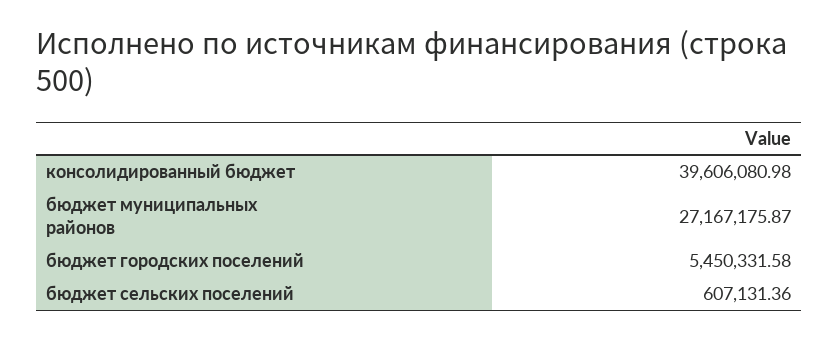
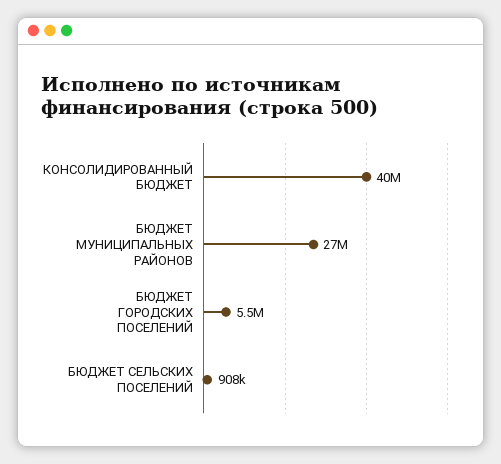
  {
    "консолидированный бюджет": 39606080.98,
    "бюджет муниципальных районов": 27167175.87,
    "бюджет городских поселений": 5450331.58,
-   "бюджет сельских поселений": 607131.36
+   "бюджет сельских поселений": 908000
  }

